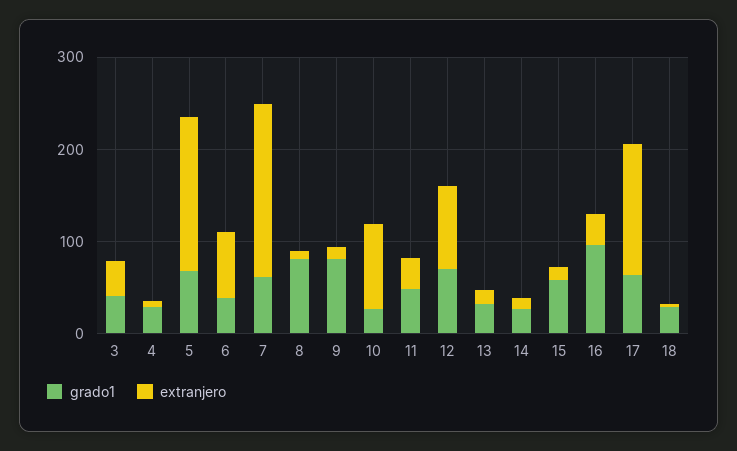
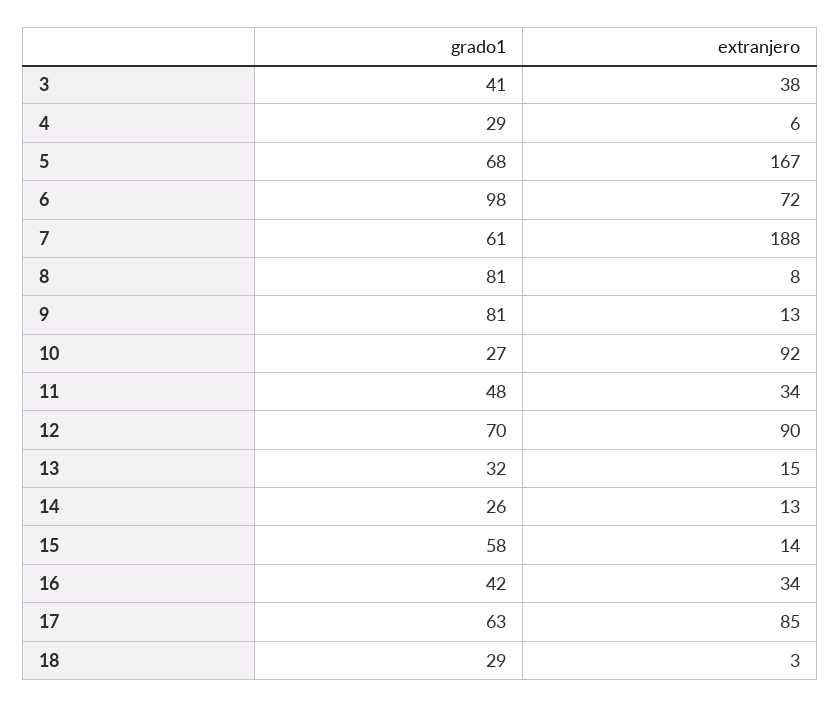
  {
    "grado1": {
      "3": 41,
      "4": 29,
      "5": 68,
-     "6": 40,
+     "6": 98,
      "7": 61,
      "8": 81,
      "9": 81,
      "10": 27,
      "11": 48,
      "12": 70,
      "13": 32,
      "14": 26,
      "15": 58,
-     "16": 100,
+     "16": 42,
      "17": 63,
      "18": 29
    },
    "extranjero": {
      "3": 38,
      "4": 6,
      "5": 167,
      "6": 72,
      "7": 188,
      "8": 8,
      "9": 13,
      "10": 92,
      "11": 34,
      "12": 90,
      "13": 15,
      "14": 13,
      "15": 14,
      "16": 34,
-     "17": 140,
+     "17": 85,
      "18": 3
    }
  }

